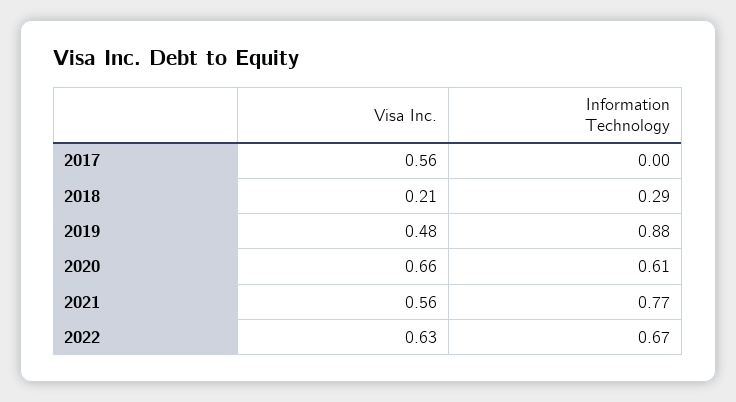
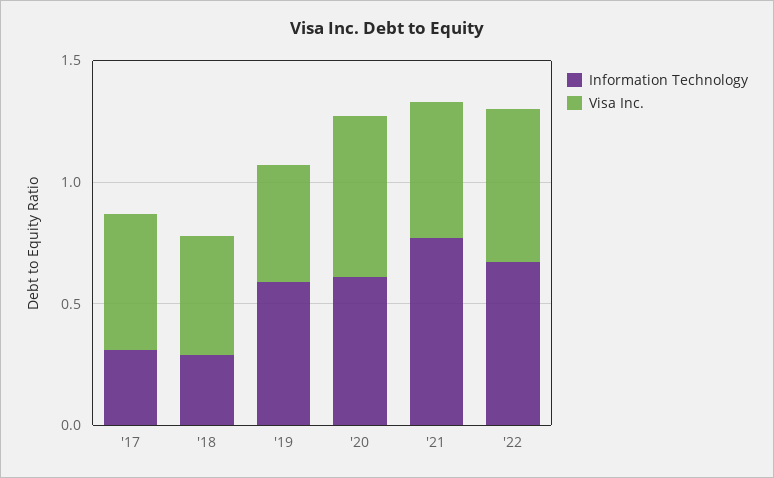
  {
    "Visa Inc.": {
      "2017": 0.56,
-     "2018": 0.21,
+     "2018": 0.5,
      "2019": 0.48,
      "2020": 0.66,
      "2021": 0.56,
      "2022": 0.63
    },
    "Information Technology": {
-     "2017": 0,
+     "2017": 0.3,
      "2018": 0.29,
-     "2019": 0.88,
+     "2019": 0.6,
      "2020": 0.61,
      "2021": 0.77,
      "2022": 0.67
    }
  }

